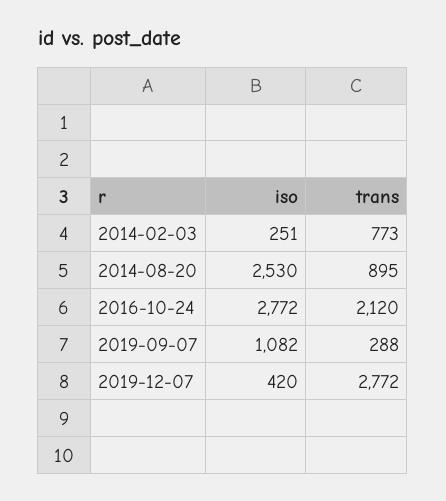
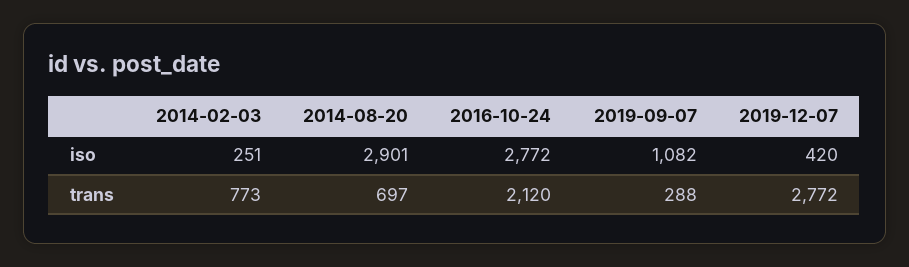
  {
    "iso": {
      "2014-02-03": 251,
-     "2014-08-20": 2530,
+     "2014-08-20": 2901,
      "2016-10-24": 2772,
      "2019-09-07": 1082,
      "2019-12-07": 420
    },
    "trans": {
      "2014-02-03": 773,
-     "2014-08-20": 895,
+     "2014-08-20": 697,
      "2016-10-24": 2120,
      "2019-09-07": 288,
      "2019-12-07": 2772
    }
  }

